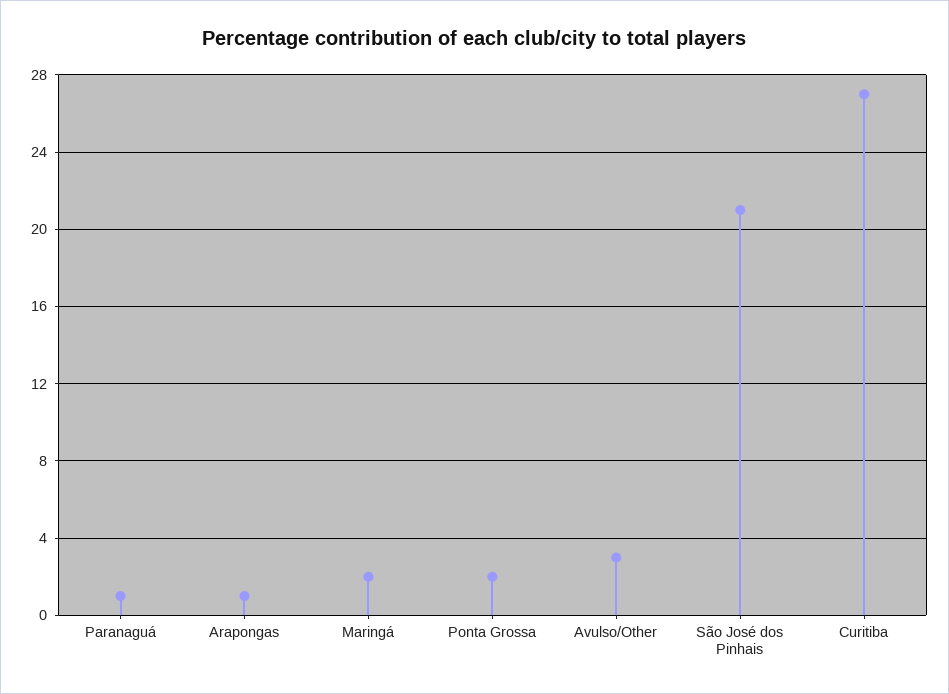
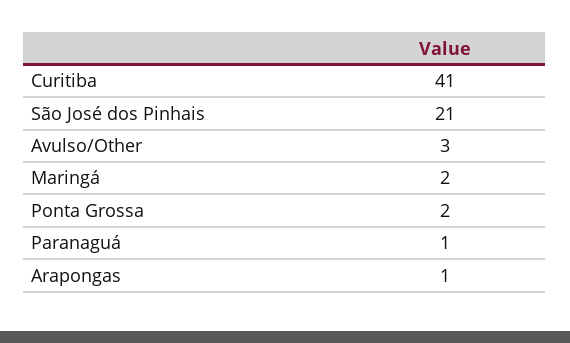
  {
    "Paranaguá": 1,
    "Arapongas": 1,
    "Maringá": 2,
    "Ponta Grossa": 2,
    "Avulso/Other": 3,
    "São José dos Pinhais": 21,
-   "Curitiba": 27
+   "Curitiba": 41
  }

